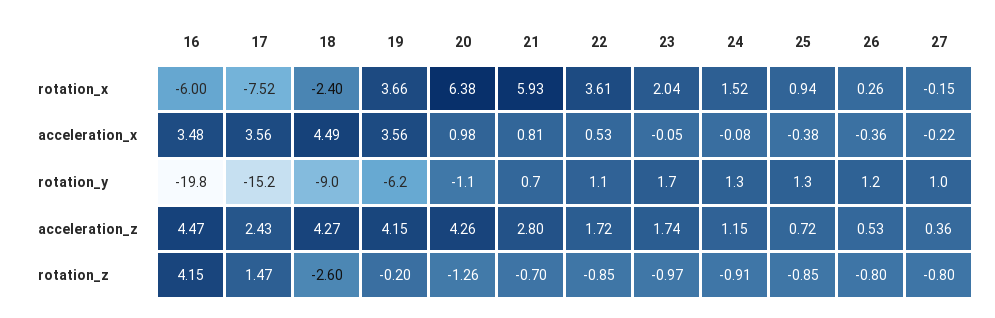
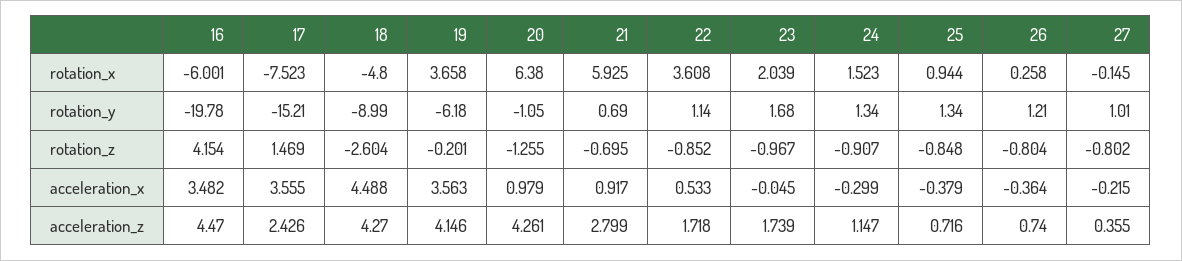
  {
    "16": {
      "rotation_x": -6.001,
      "acceleration_x": 3.482,
      "rotation_y": -19.78,
      "acceleration_z": 4.47,
      "rotation_z": 4.154
    },
    "17": {
      "rotation_x": -7.523,
      "acceleration_x": 3.555,
      "rotation_y": -15.21,
      "acceleration_z": 2.426,
      "rotation_z": 1.469
    },
    "18": {
-     "rotation_x": -2.4,
+     "rotation_x": -4.8,
      "acceleration_x": 4.488,
      "rotation_y": -8.99,
      "acceleration_z": 4.27,
      "rotation_z": -2.604
    },
    "19": {
      "rotation_x": 3.658,
      "acceleration_x": 3.563,
      "rotation_y": -6.18,
      "acceleration_z": 4.146,
      "rotation_z": -0.201
    },
    "20": {
      "rotation_x": 6.38,
      "acceleration_x": 0.979,
      "rotation_y": -1.05,
      "acceleration_z": 4.261,
      "rotation_z": -1.255
    },
    "21": {
      "rotation_x": 5.925,
-     "acceleration_x": 0.81,
+     "acceleration_x": 0.917,
      "rotation_y": 0.69,
      "acceleration_z": 2.799,
      "rotation_z": -0.695
    },
    "22": {
      "rotation_x": 3.608,
      "acceleration_x": 0.533,
      "rotation_y": 1.14,
      "acceleration_z": 1.718,
      "rotation_z": -0.852
    },
    "23": {
      "rotation_x": 2.039,
      "acceleration_x": -0.045,
      "rotation_y": 1.68,
      "acceleration_z": 1.739,
      "rotation_z": -0.967
    },
    "24": {
      "rotation_x": 1.523,
-     "acceleration_x": -0.08,
+     "acceleration_x": -0.299,
      "rotation_y": 1.34,
      "acceleration_z": 1.147,
      "rotation_z": -0.907
    },
    "25": {
      "rotation_x": 0.944,
      "acceleration_x": -0.379,
      "rotation_y": 1.34,
      "acceleration_z": 0.716,
      "rotation_z": -0.848
    },
    "26": {
      "rotation_x": 0.258,
      "acceleration_x": -0.364,
      "rotation_y": 1.21,
-     "acceleration_z": 0.53,
+     "acceleration_z": 0.74,
      "rotation_z": -0.804
    },
    "27": {
      "rotation_x": -0.145,
      "acceleration_x": -0.215,
      "rotation_y": 1.01,
      "acceleration_z": 0.355,
      "rotation_z": -0.802
    }
  }

